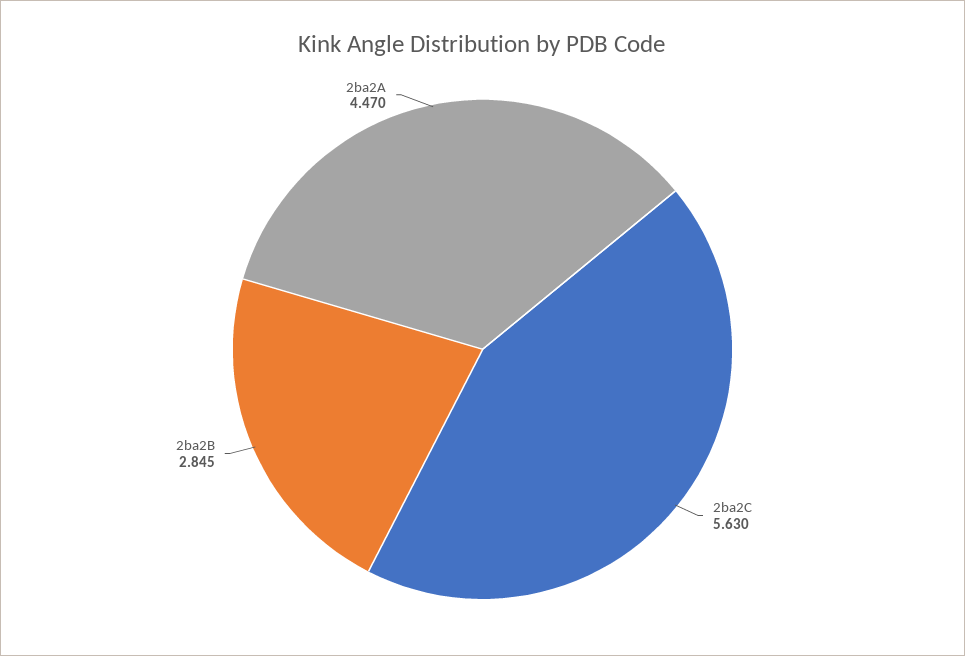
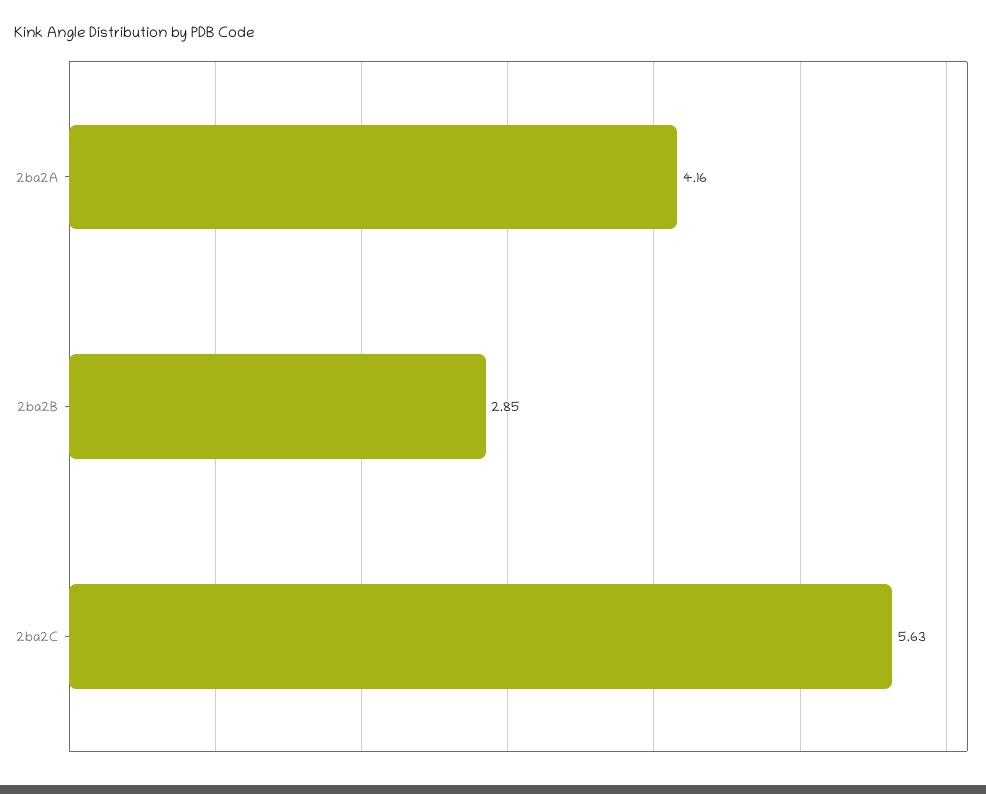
  {
    "2ba2C": 5.63,
    "2ba2B": 2.845,
-   "2ba2A": 4.47
+   "2ba2A": 4.16
  }

